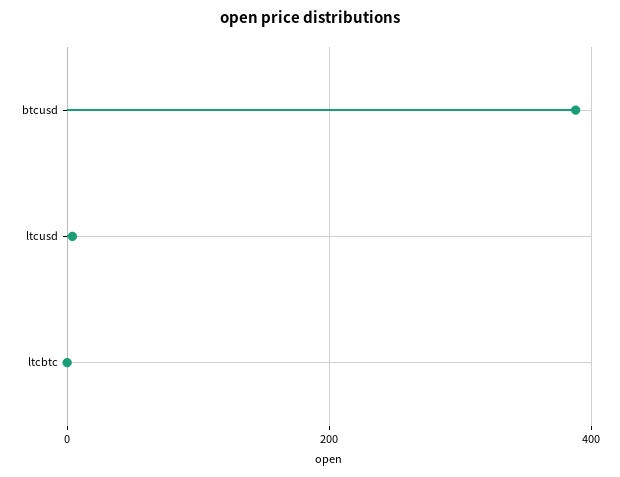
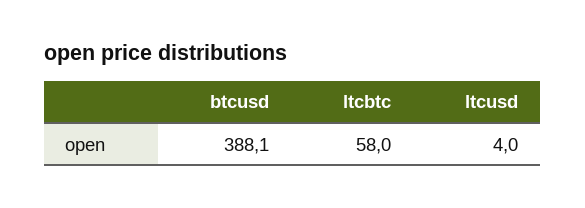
  {
    "btcusd": 388.1,
    "ltcusd": 4,
-   "ltcbtc": 0
+   "ltcbtc": 58
  }

